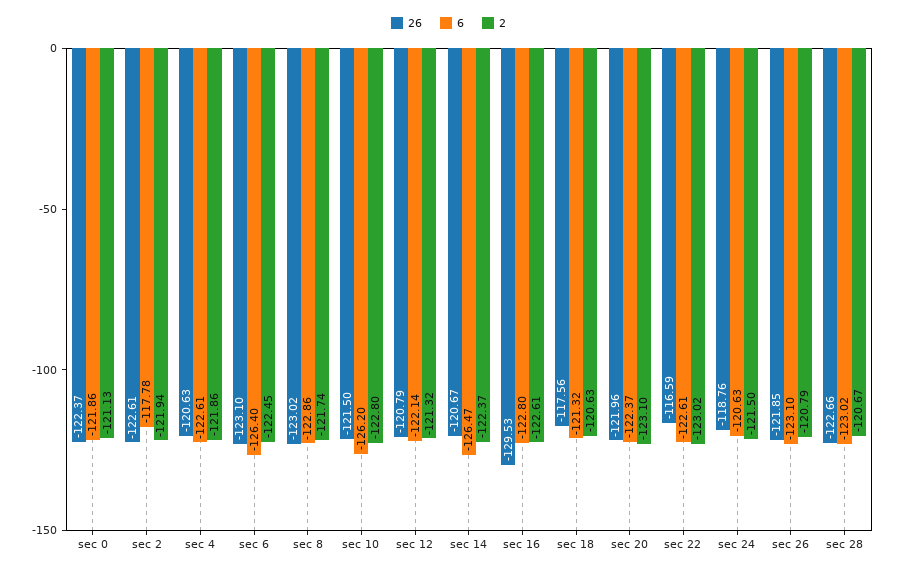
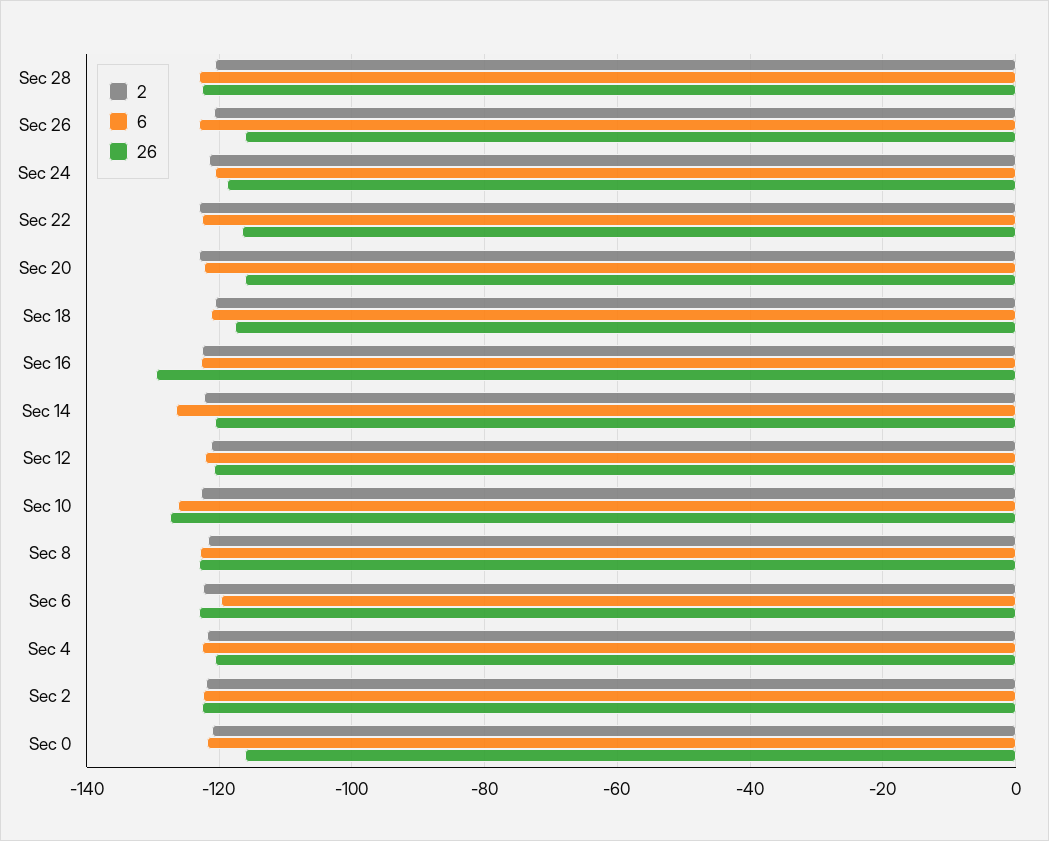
  {
    "26": {
-     "sec 0": -122.37,
+     "sec 0": -116,
      "sec 2": -122.61,
      "sec 4": -120.63,
      "sec 6": -123.1,
      "sec 8": -123.02,
-     "sec 10": -121.5,
+     "sec 10": -128,
      "sec 12": -120.79,
      "sec 14": -120.67,
      "sec 16": -129.53,
      "sec 18": -117.56,
-     "sec 20": -121.96,
+     "sec 20": -116,
      "sec 22": -116.59,
      "sec 24": -118.76,
-     "sec 26": -121.85,
+     "sec 26": -116,
      "sec 28": -122.66
    },
    "6": {
      "sec 0": -121.86,
-     "sec 2": -117.78,
+     "sec 2": -122,
      "sec 4": -122.61,
-     "sec 6": -126.4,
+     "sec 6": -120,
      "sec 8": -122.86,
      "sec 10": -126.2,
      "sec 12": -122.14,
      "sec 14": -126.47,
      "sec 16": -122.8,
      "sec 18": -121.32,
      "sec 20": -122.37,
      "sec 22": -122.61,
      "sec 24": -120.63,
      "sec 26": -123.1,
      "sec 28": -123.02
    },
    "2": {
      "sec 0": -121.13,
      "sec 2": -121.94,
      "sec 4": -121.86,
      "sec 6": -122.45,
      "sec 8": -121.74,
      "sec 10": -122.8,
      "sec 12": -121.32,
      "sec 14": -122.37,
      "sec 16": -122.61,
      "sec 18": -120.63,
      "sec 20": -123.1,
      "sec 22": -123.02,
      "sec 24": -121.5,
      "sec 26": -120.79,
      "sec 28": -120.67
    }
  }

